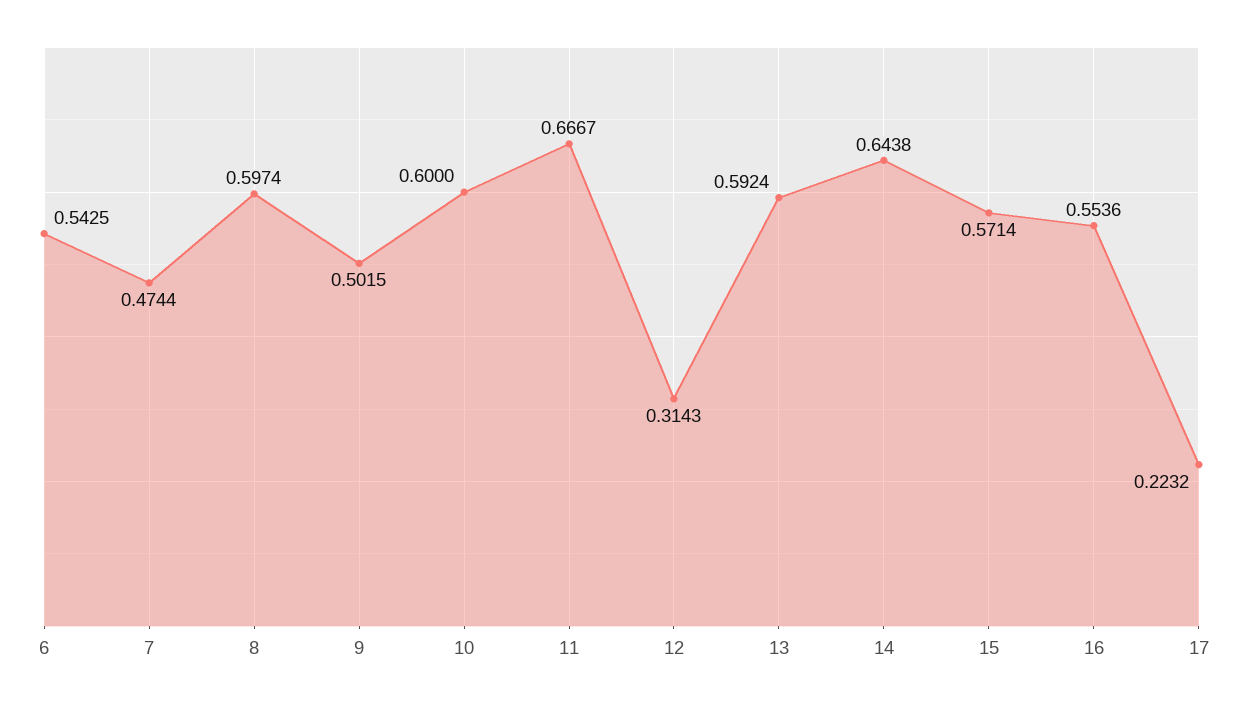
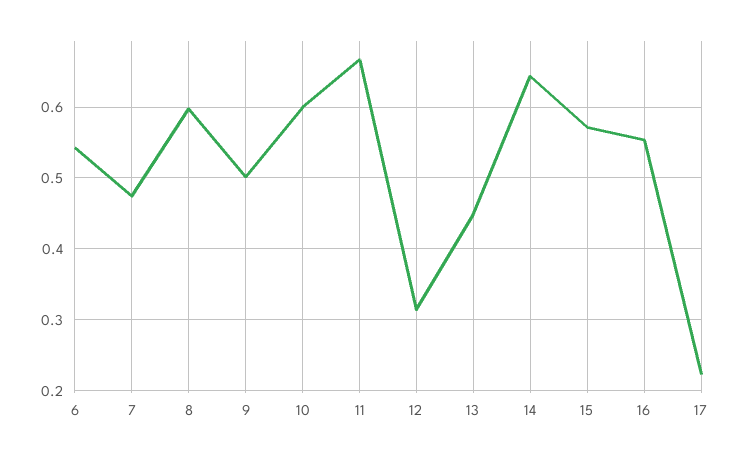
  {
    "6": 0.5425,
    "7": 0.4744,
    "8": 0.5974,
    "9": 0.5015,
    "10": 0.6,
    "11": 0.6667,
    "12": 0.3143,
-   "13": 0.5924,
+   "13": 0.45,
    "14": 0.6438,
    "15": 0.5714,
    "16": 0.5536,
    "17": 0.2232
  }

